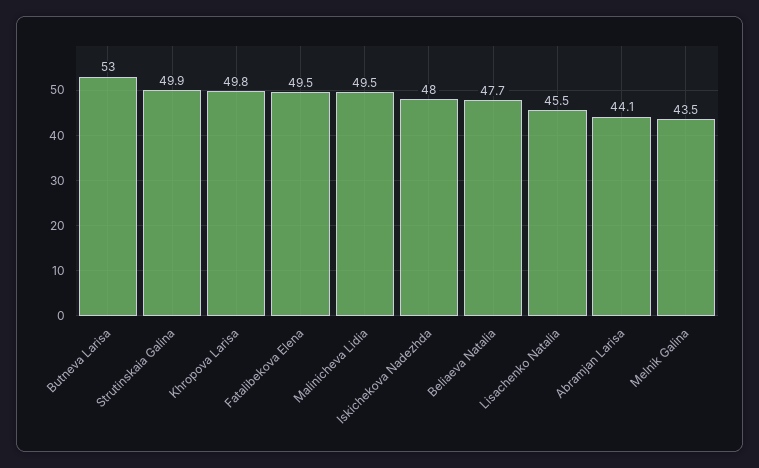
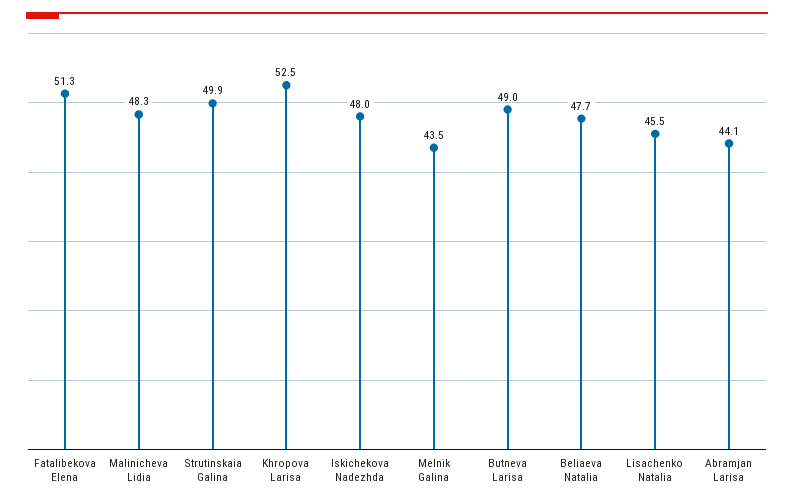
  {
-   "Butneva Larisa": 53,
+   "Butneva Larisa": 49,
    "Strutinskaia Galina": 49.9,
-   "Khropova Larisa": 49.8,
+   "Khropova Larisa": 52.5,
-   "Fatalibekova Elena": 49.5,
+   "Fatalibekova Elena": 51.3,
-   "Malinicheva Lidia": 49.5,
+   "Malinicheva Lidia": 48.3,
    "Iskichekova Nadezhda": 48,
    "Beliaeva Natalia": 47.7,
    "Lisachenko Natalia": 45.5,
    "Abramjan Larisa": 44.1,
    "Melnik Galina": 43.5
  }

